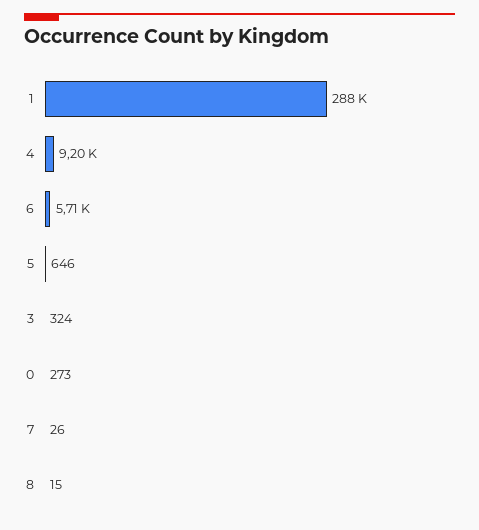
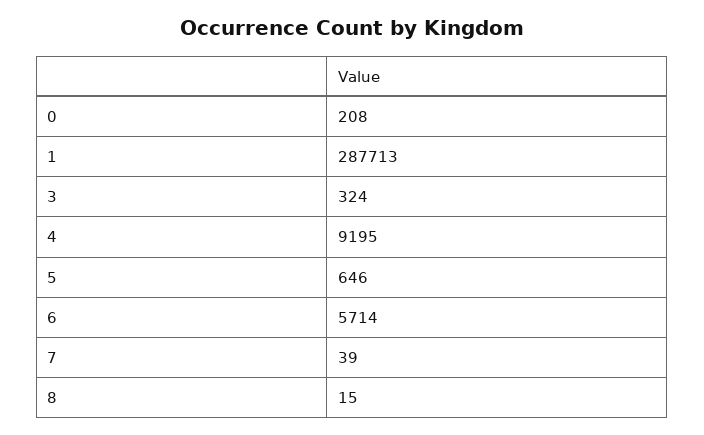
  {
    "1": 287713,
    "4": 9195,
    "6": 5714,
    "5": 646,
    "3": 324,
-   "0": 273,
+   "0": 208,
-   "7": 26,
+   "7": 39,
    "8": 15
  }

